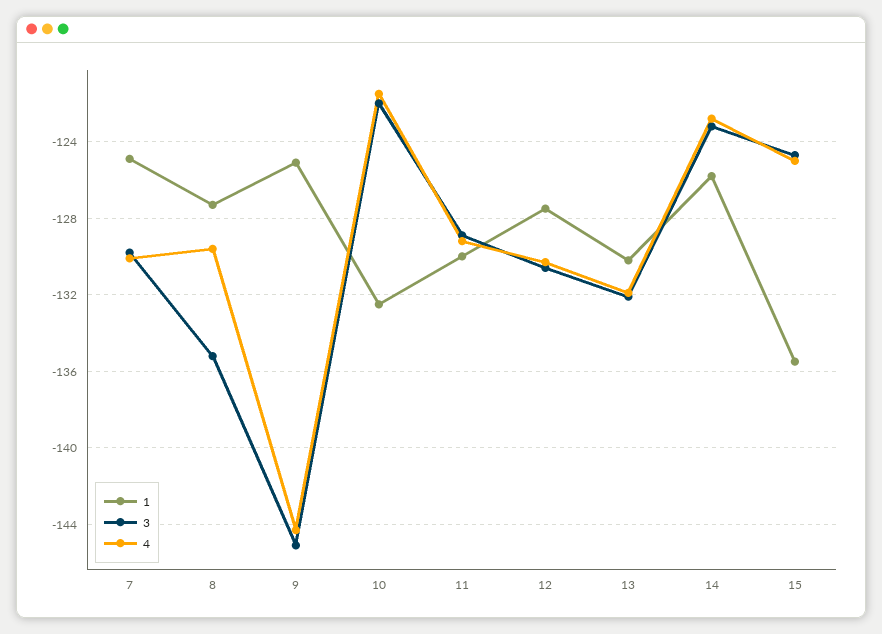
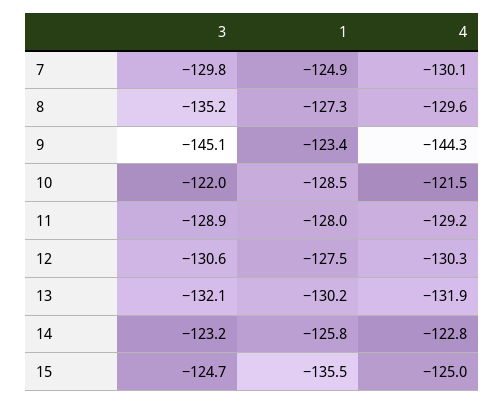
  {
    "1": {
      "7": -124.9,
      "8": -127.3,
-     "9": -125,
+     "9": -123.4,
-     "10": -132.5,
+     "10": -128.5,
-     "11": -130,
+     "11": -128,
      "12": -127.5,
      "13": -130.2,
      "14": -125.8,
      "15": -135.5
    },
    "3": {
      "7": -129.8,
      "8": -135.2,
      "9": -145.1,
      "10": -122,
      "11": -128.9,
      "12": -130.6,
      "13": -132.1,
      "14": -123.2,
      "15": -124.7
    },
    "4": {
      "7": -130.1,
      "8": -129.6,
      "9": -144.3,
      "10": -121.5,
      "11": -129.2,
      "12": -130.3,
      "13": -131.9,
      "14": -122.8,
      "15": -125
    }
  }

